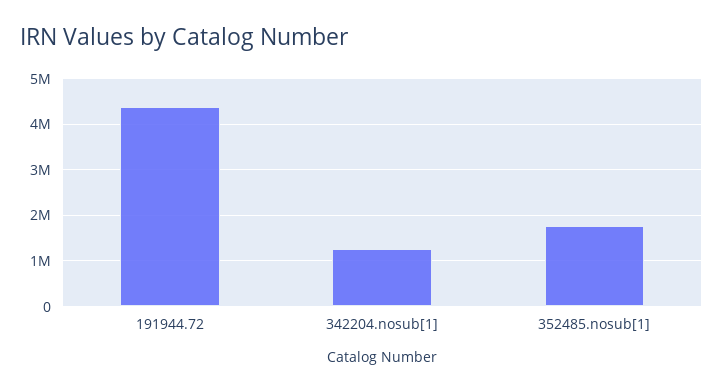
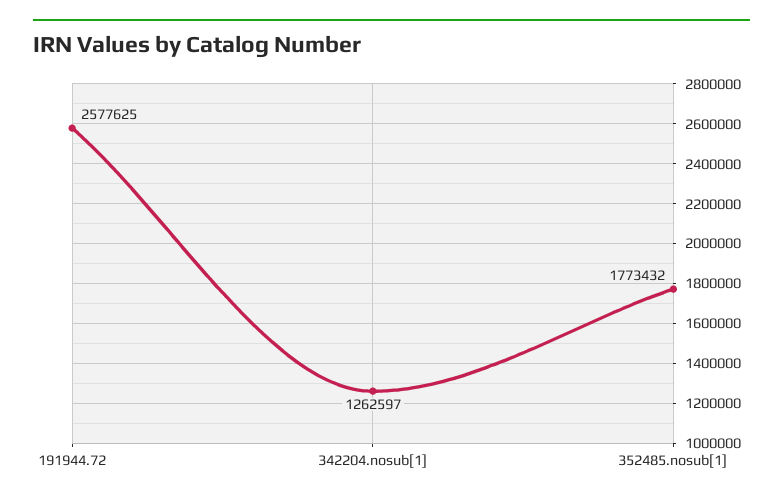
  {
-   "191944.72": 4400000,
+   "191944.72": 2577625,
    "342204.nosub[1]": 1262597,
    "352485.nosub[1]": 1773432
  }

